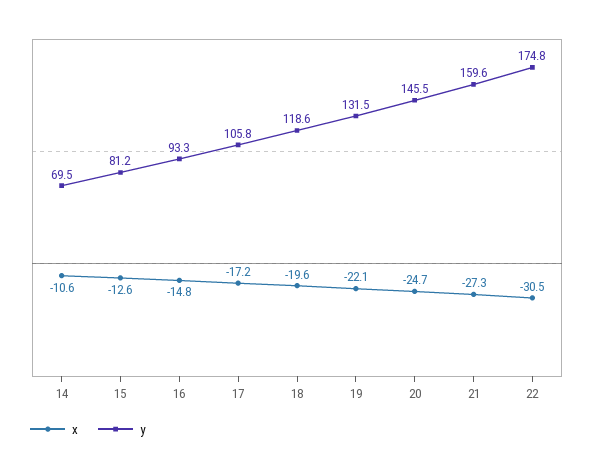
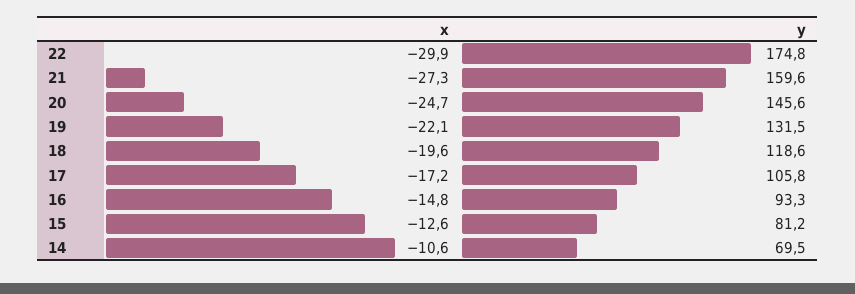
  {
    "x": {
      "14": -10.6,
      "15": -12.6,
      "16": -14.8,
      "17": -17.2,
      "18": -19.6,
      "19": -22.1,
      "20": -24.7,
      "21": -27.3,
-     "22": -30.5
+     "22": -29.9
    },
    "y": {
      "14": 69.5,
      "15": 81.2,
      "16": 93.3,
      "17": 105.8,
      "18": 118.6,
      "19": 131.5,
-     "20": 145.5,
+     "20": 145.6,
      "21": 159.6,
      "22": 174.8
    }
  }

